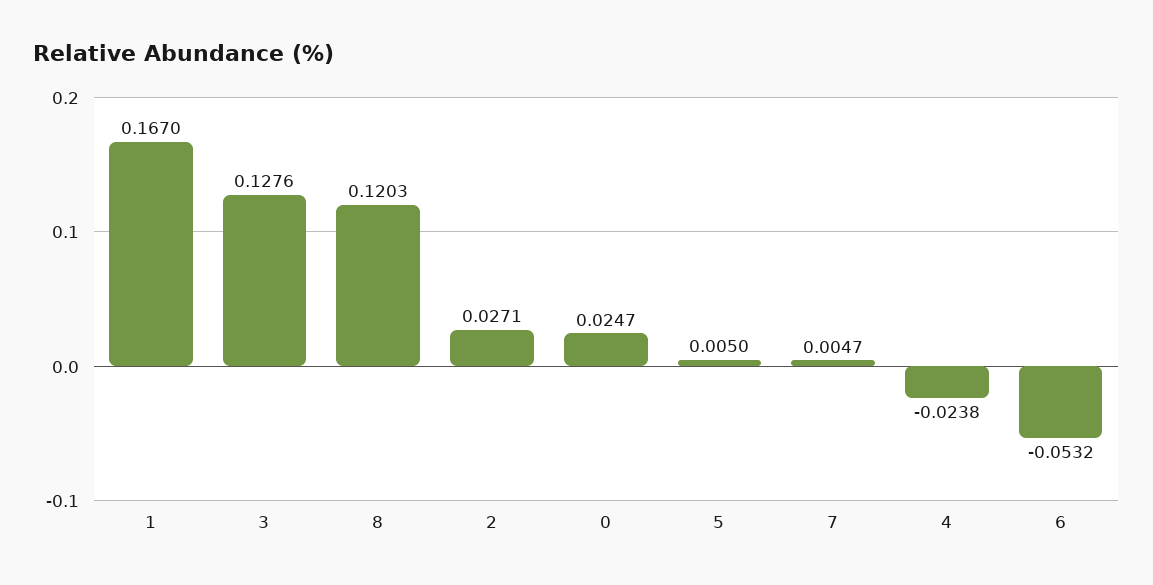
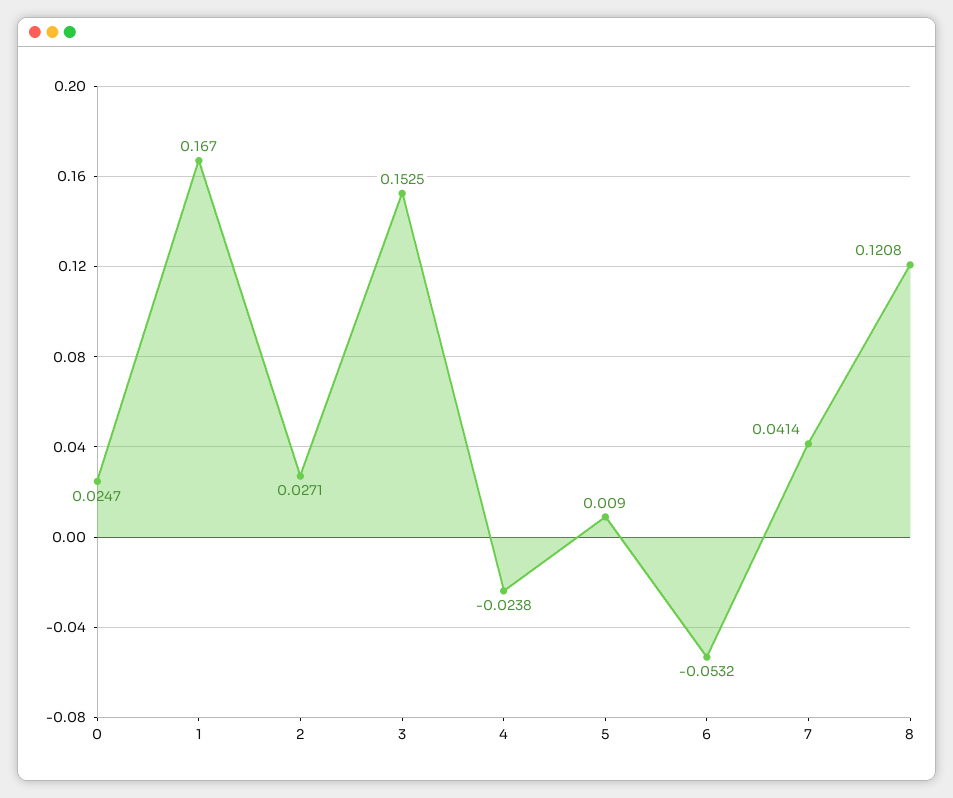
  {
    "1": 0.167,
-   "3": 0.1276,
+   "3": 0.1525,
-   "8": 0.1203,
+   "8": 0.1208,
    "2": 0.0271,
    "0": 0.0247,
-   "5": 0.005,
+   "5": 0.009,
-   "7": 0.0047,
+   "7": 0.0414,
    "4": -0.0238,
    "6": -0.0532
  }

